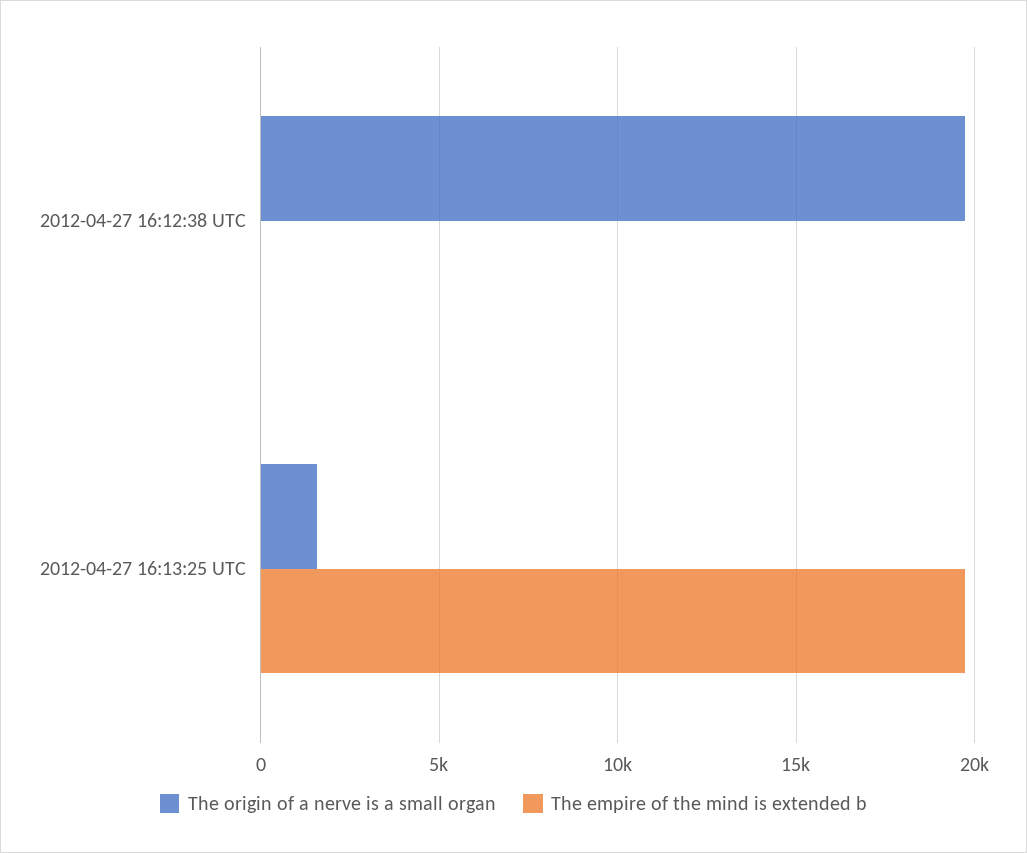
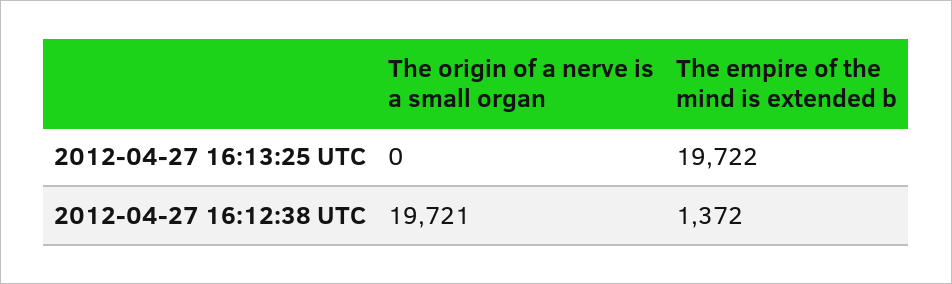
  {
    "The origin of a nerve is a small organ": {
      "2012-04-27 16:12:38 UTC": 19721,
-     "2012-04-27 16:13:25 UTC": 1500
+     "2012-04-27 16:13:25 UTC": 0
    },
    "The empire of the mind is extended b": {
-     "2012-04-27 16:12:38 UTC": 0,
+     "2012-04-27 16:12:38 UTC": 1372,
      "2012-04-27 16:13:25 UTC": 19722
    }
  }

